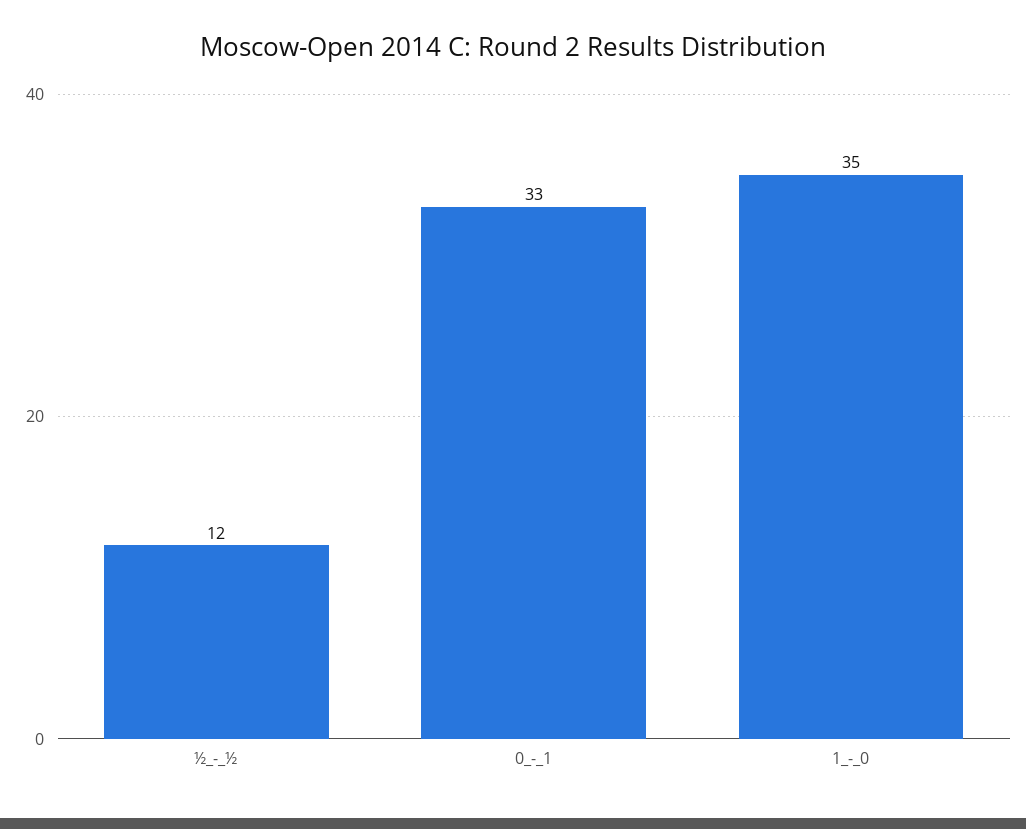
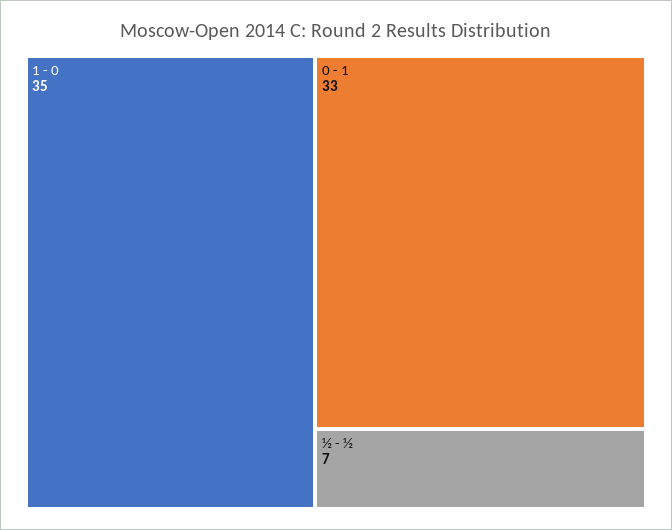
  {
-   "½_-_½": 12,
+   "½_-_½": 7,
    "0_-_1": 33,
    "1_-_0": 35
  }

